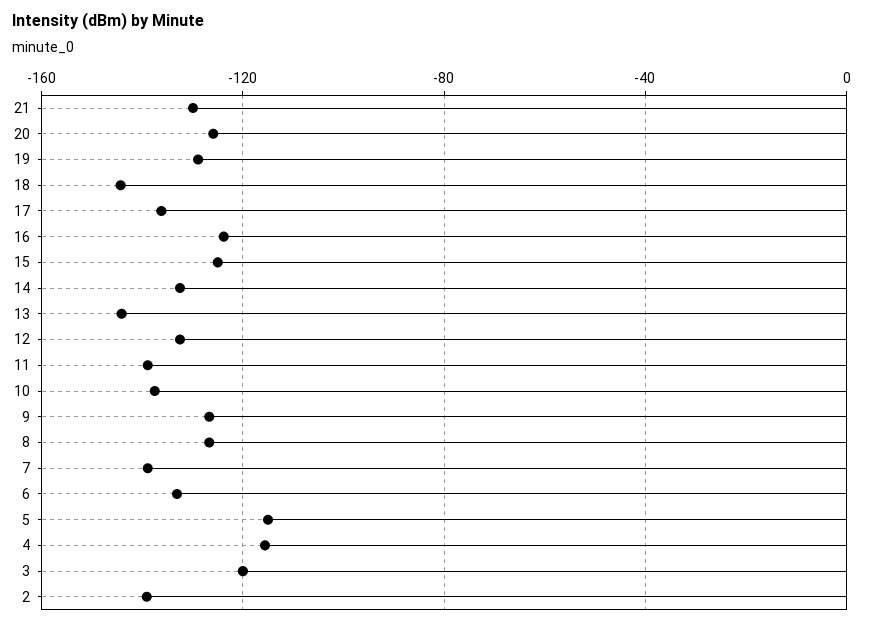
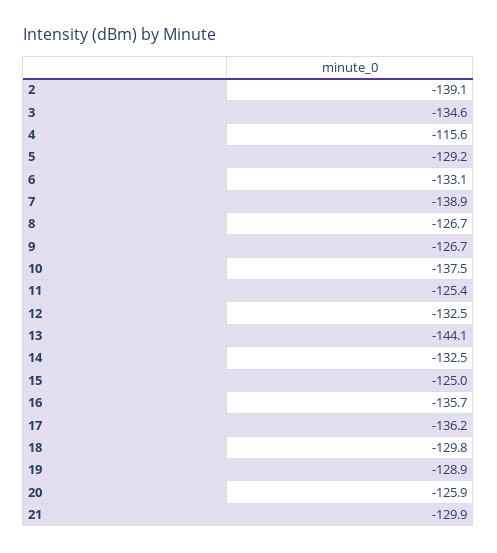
  {
    "21": -129.9,
    "20": -125.9,
    "19": -128.9,
-   "18": -145,
+   "18": -129.8,
    "17": -136.2,
-   "16": -125,
+   "16": -135.7,
    "15": -125,
    "14": -132.5,
    "13": -144.1,
    "12": -132.5,
-   "11": -140,
+   "11": -125.4,
    "10": -137.5,
    "9": -126.7,
    "8": -126.7,
    "7": -138.9,
    "6": -133.1,
-   "5": -115,
+   "5": -129.2,
    "4": -115.6,
-   "3": -120,
+   "3": -134.6,
    "2": -139.1
  }

